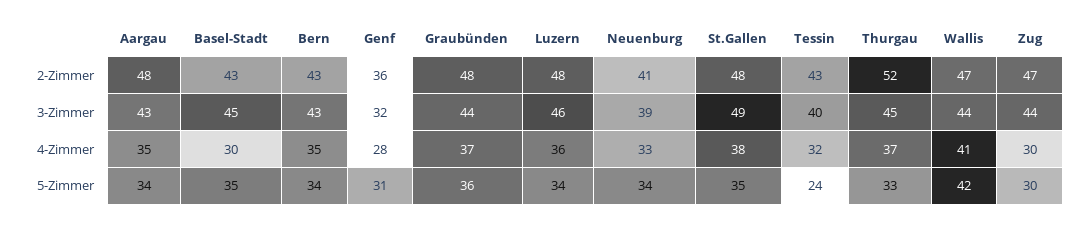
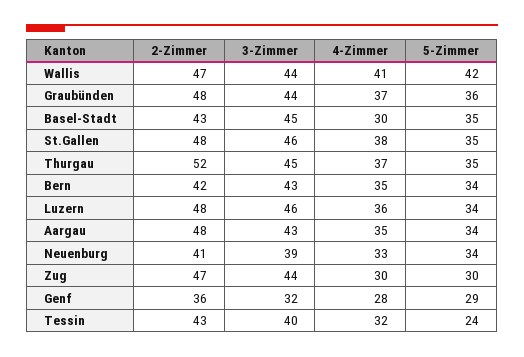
  {
    "Aargau": {
      "2-Zimmer": 48,
      "3-Zimmer": 43,
      "4-Zimmer": 35,
      "5-Zimmer": 34
    },
    "Basel-Stadt": {
      "2-Zimmer": 43,
      "3-Zimmer": 45,
      "4-Zimmer": 30,
      "5-Zimmer": 35
    },
    "Bern": {
-     "2-Zimmer": 43,
+     "2-Zimmer": 42,
      "3-Zimmer": 43,
      "4-Zimmer": 35,
      "5-Zimmer": 34
    },
    "Genf": {
      "2-Zimmer": 36,
      "3-Zimmer": 32,
      "4-Zimmer": 28,
-     "5-Zimmer": 31
+     "5-Zimmer": 29
    },
    "Graubünden": {
      "2-Zimmer": 48,
      "3-Zimmer": 44,
      "4-Zimmer": 37,
      "5-Zimmer": 36
    },
    "Luzern": {
      "2-Zimmer": 48,
      "3-Zimmer": 46,
      "4-Zimmer": 36,
      "5-Zimmer": 34
    },
    "Neuenburg": {
      "2-Zimmer": 41,
      "3-Zimmer": 39,
      "4-Zimmer": 33,
      "5-Zimmer": 34
    },
    "St.Gallen": {
      "2-Zimmer": 48,
-     "3-Zimmer": 49,
+     "3-Zimmer": 46,
      "4-Zimmer": 38,
      "5-Zimmer": 35
    },
    "Tessin": {
      "2-Zimmer": 43,
      "3-Zimmer": 40,
      "4-Zimmer": 32,
      "5-Zimmer": 24
    },
    "Thurgau": {
      "2-Zimmer": 52,
      "3-Zimmer": 45,
      "4-Zimmer": 37,
-     "5-Zimmer": 33
+     "5-Zimmer": 35
    },
    "Wallis": {
      "2-Zimmer": 47,
      "3-Zimmer": 44,
      "4-Zimmer": 41,
      "5-Zimmer": 42
    },
    "Zug": {
      "2-Zimmer": 47,
      "3-Zimmer": 44,
      "4-Zimmer": 30,
      "5-Zimmer": 30
    }
  }

